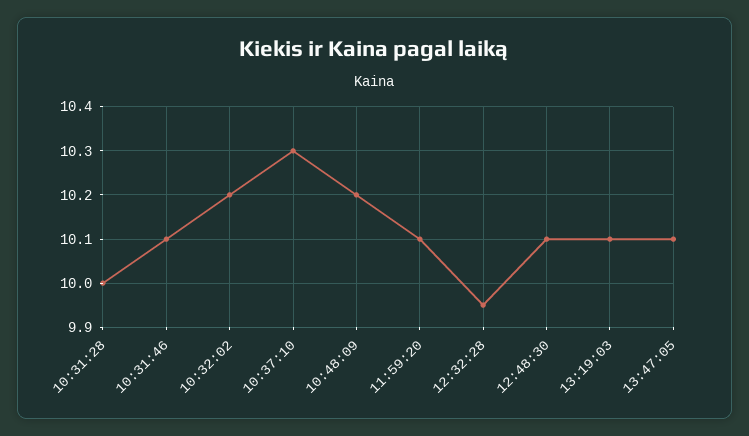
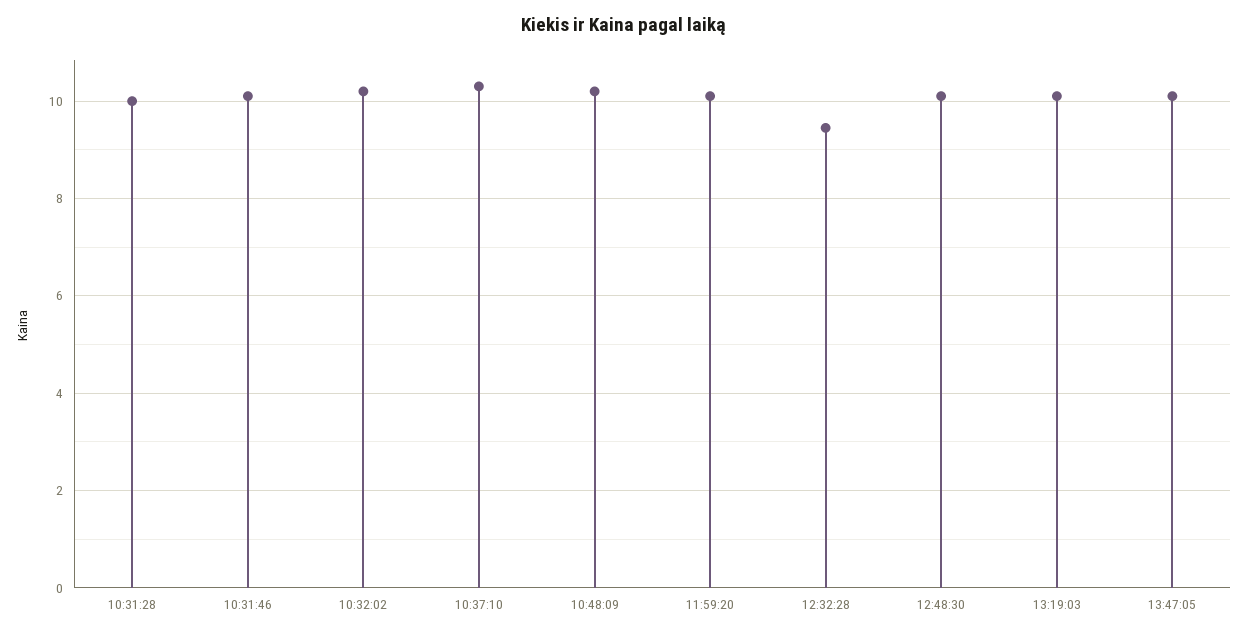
  {
    "10:31:28": 10,
    "10:31:46": 10.1,
    "10:32:02": 10.2,
    "10:37:10": 10.3,
    "10:48:09": 10.2,
    "11:59:20": 10.1,
-   "12:32:28": 9.95,
+   "12:32:28": 9.4,
    "12:48:30": 10.1,
    "13:19:03": 10.1,
    "13:47:05": 10.1
  }

